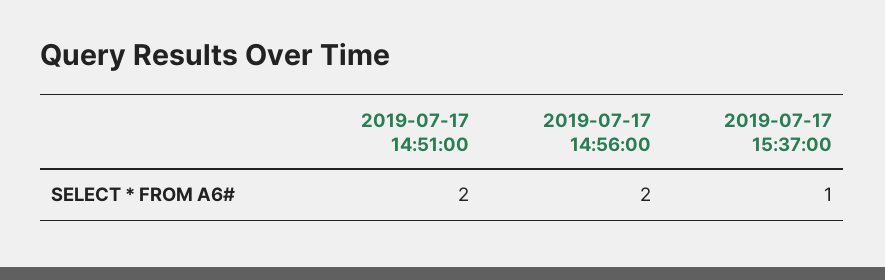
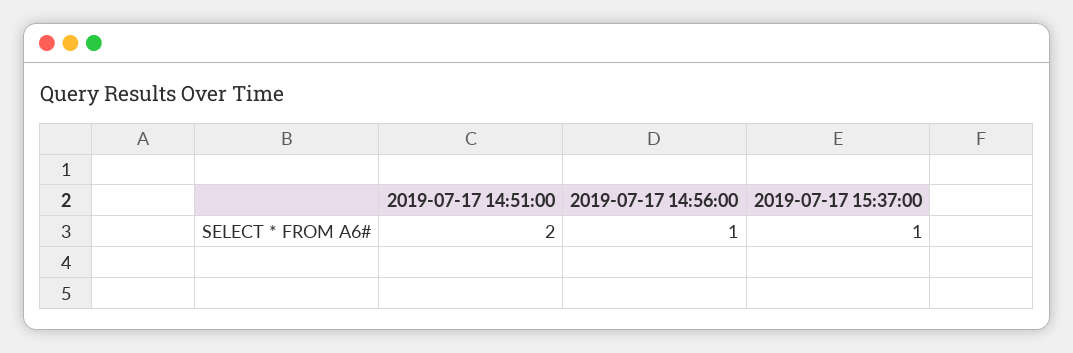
  {
    "2019-07-17 14:51:00": 2,
-   "2019-07-17 14:56:00": 2,
+   "2019-07-17 14:56:00": 1,
    "2019-07-17 15:37:00": 1
  }

